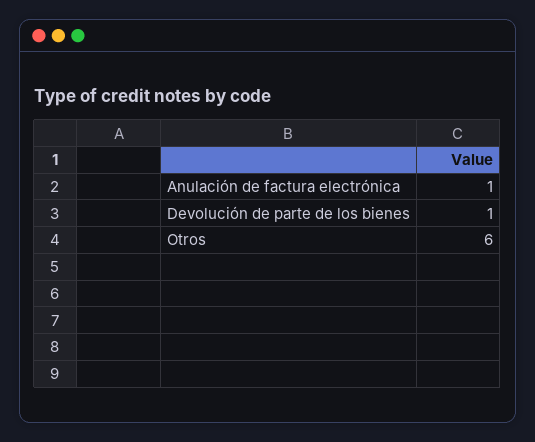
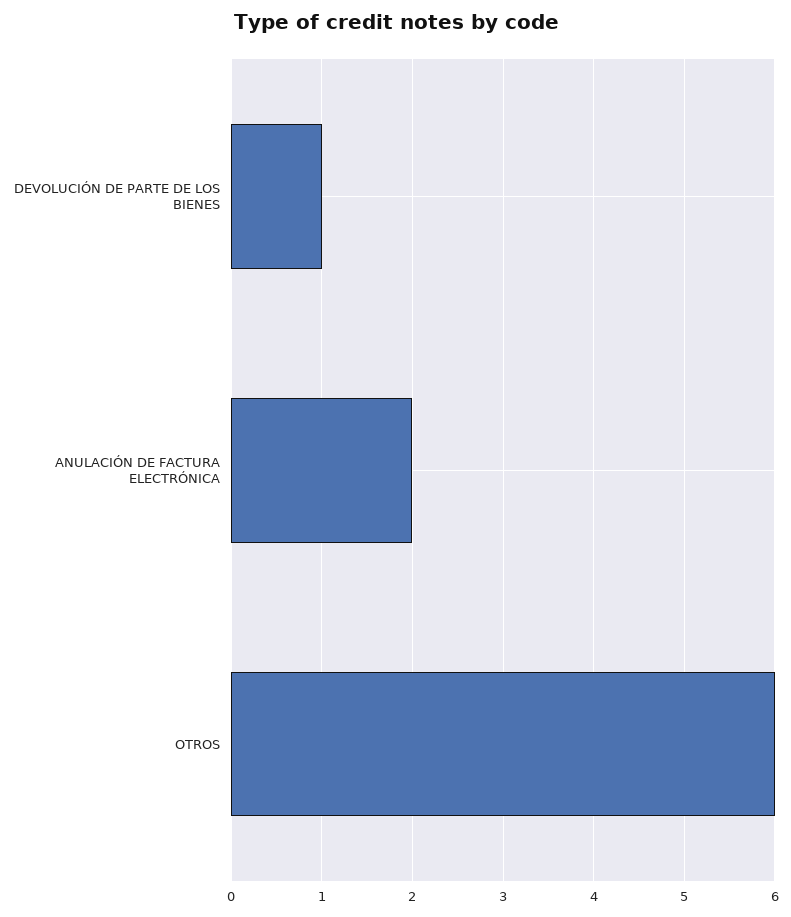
  {
-   "Anulación de factura electrónica": 1,
+   "Anulación de factura electrónica": 2,
    "Devolución de parte de los bienes": 1,
    "Otros": 6
  }

